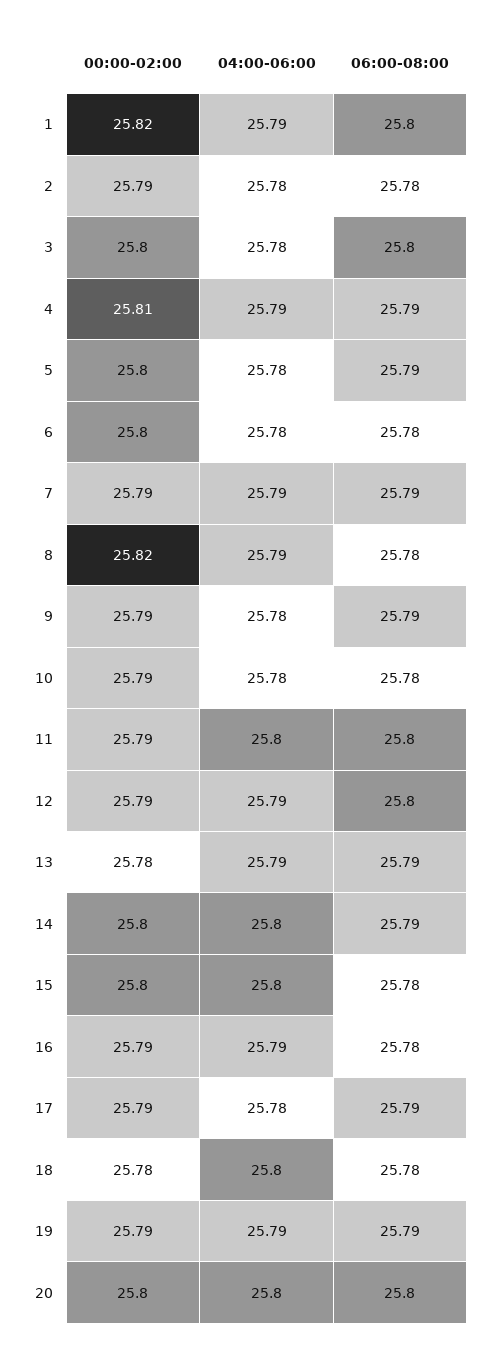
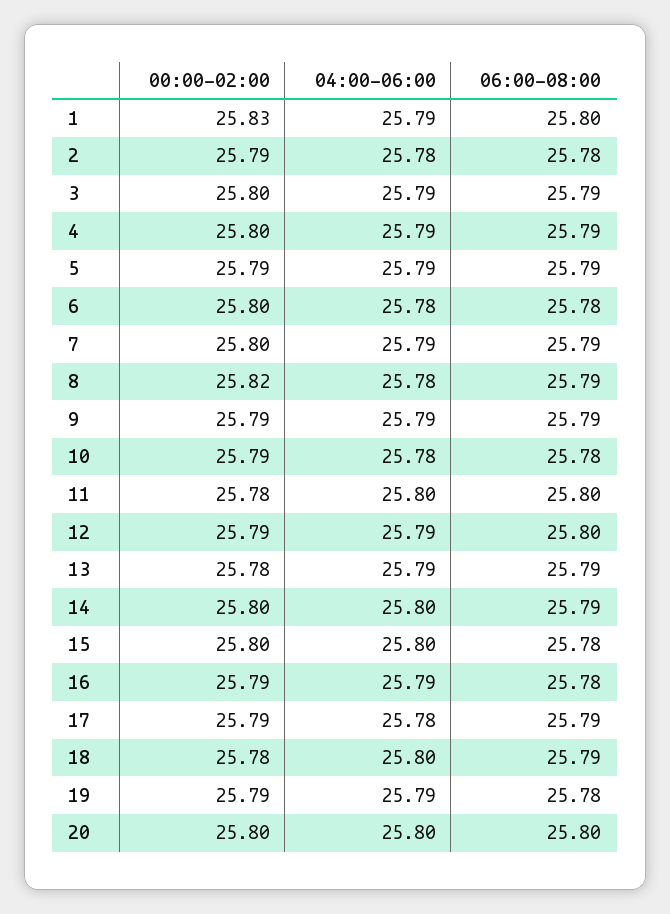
  {
    "00:00-02:00": {
-     "1": 25.82,
+     "1": 25.83,
      "2": 25.79,
      "3": 25.8,
-     "4": 25.81,
+     "4": 25.8,
-     "5": 25.8,
+     "5": 25.79,
      "6": 25.8,
-     "7": 25.79,
+     "7": 25.8,
      "8": 25.82,
      "9": 25.79,
      "10": 25.79,
-     "11": 25.79,
+     "11": 25.78,
      "12": 25.79,
      "13": 25.78,
      "14": 25.8,
      "15": 25.8,
      "16": 25.79,
      "17": 25.79,
      "18": 25.78,
      "19": 25.79,
      "20": 25.8
    },
    "04:00-06:00": {
      "1": 25.79,
      "2": 25.78,
-     "3": 25.78,
+     "3": 25.79,
      "4": 25.79,
-     "5": 25.78,
+     "5": 25.79,
      "6": 25.78,
      "7": 25.79,
-     "8": 25.79,
+     "8": 25.78,
-     "9": 25.78,
+     "9": 25.79,
      "10": 25.78,
      "11": 25.8,
      "12": 25.79,
      "13": 25.79,
      "14": 25.8,
      "15": 25.8,
      "16": 25.79,
      "17": 25.78,
      "18": 25.8,
      "19": 25.79,
      "20": 25.8
    },
    "06:00-08:00": {
      "1": 25.8,
      "2": 25.78,
-     "3": 25.8,
+     "3": 25.79,
      "4": 25.79,
      "5": 25.79,
      "6": 25.78,
      "7": 25.79,
-     "8": 25.78,
+     "8": 25.79,
      "9": 25.79,
      "10": 25.78,
      "11": 25.8,
      "12": 25.8,
      "13": 25.79,
      "14": 25.79,
      "15": 25.78,
      "16": 25.78,
      "17": 25.79,
-     "18": 25.78,
+     "18": 25.79,
-     "19": 25.79,
+     "19": 25.78,
      "20": 25.8
    }
  }

